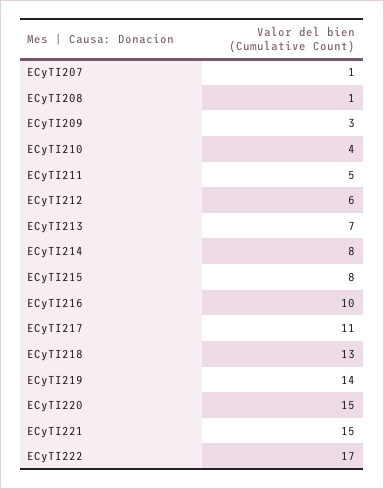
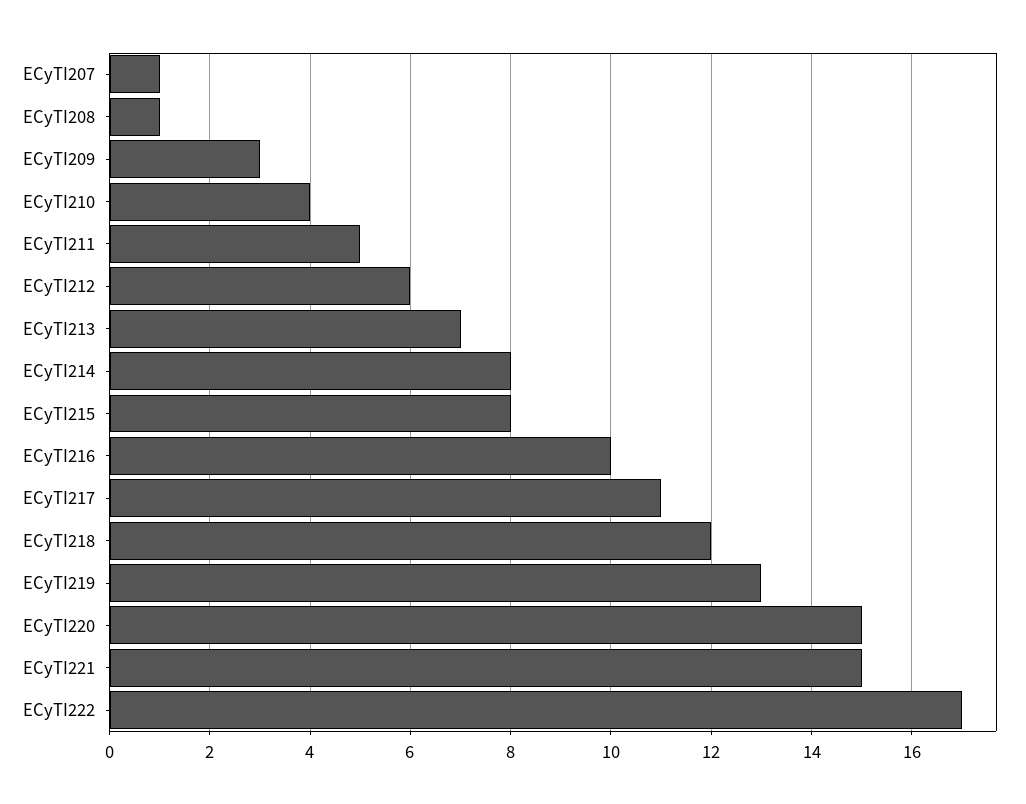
  {
    "ECyTI207": 1,
    "ECyTI208": 1,
    "ECyTI209": 3,
    "ECyTI210": 4,
    "ECyTI211": 5,
    "ECyTI212": 6,
    "ECyTI213": 7,
    "ECyTI214": 8,
    "ECyTI215": 8,
    "ECyTI216": 10,
    "ECyTI217": 11,
-   "ECyTI218": 13,
+   "ECyTI218": 12,
-   "ECyTI219": 14,
+   "ECyTI219": 13,
    "ECyTI220": 15,
    "ECyTI221": 15,
    "ECyTI222": 17
  }

